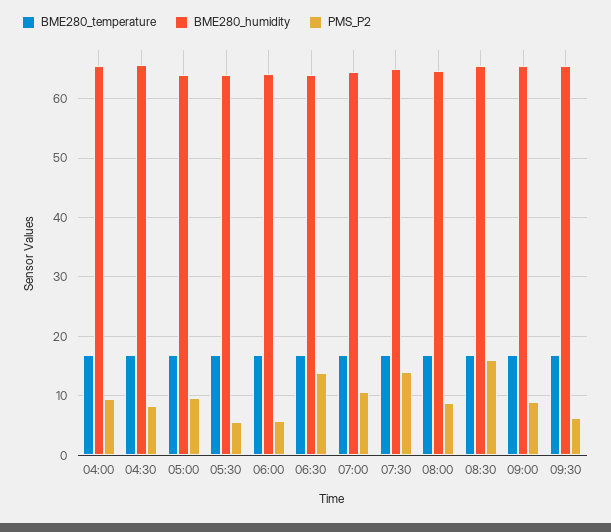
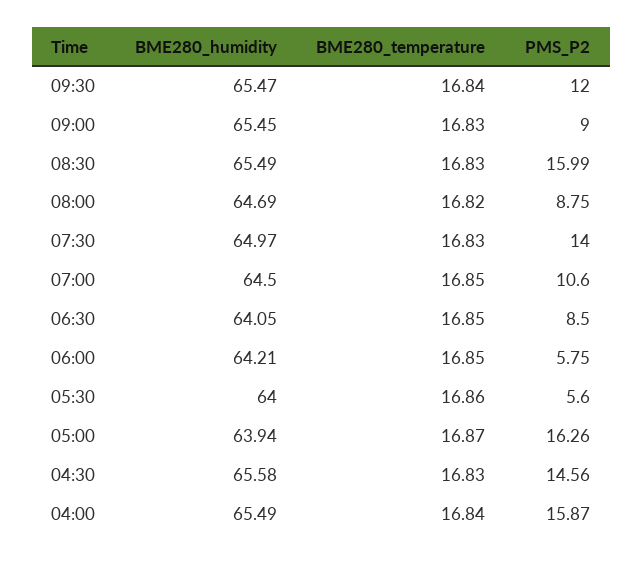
  {
    "BME280_temperature": {
      "04:00": 16.84,
      "04:30": 16.83,
      "05:00": 16.87,
      "05:30": 16.86,
      "06:00": 16.85,
      "06:30": 16.85,
      "07:00": 16.85,
      "07:30": 16.83,
      "08:00": 16.82,
      "08:30": 16.83,
      "09:00": 16.83,
      "09:30": 16.84
    },
    "BME280_humidity": {
      "04:00": 65.49,
      "04:30": 65.58,
      "05:00": 63.94,
      "05:30": 64,
      "06:00": 64.21,
      "06:30": 64.05,
      "07:00": 64.5,
      "07:30": 64.97,
      "08:00": 64.69,
      "08:30": 65.49,
      "09:00": 65.45,
      "09:30": 65.47
    },
    "PMS_P2": {
-     "04:00": 10,
+     "04:00": 15.87,
-     "04:30": 8,
+     "04:30": 14.56,
-     "05:00": 10,
+     "05:00": 16.26,
      "05:30": 5.6,
      "06:00": 5.75,
-     "06:30": 14,
+     "06:30": 8.5,
      "07:00": 10.6,
      "07:30": 14,
      "08:00": 8.75,
      "08:30": 15.99,
      "09:00": 9,
-     "09:30": 6
+     "09:30": 12
    }
  }

